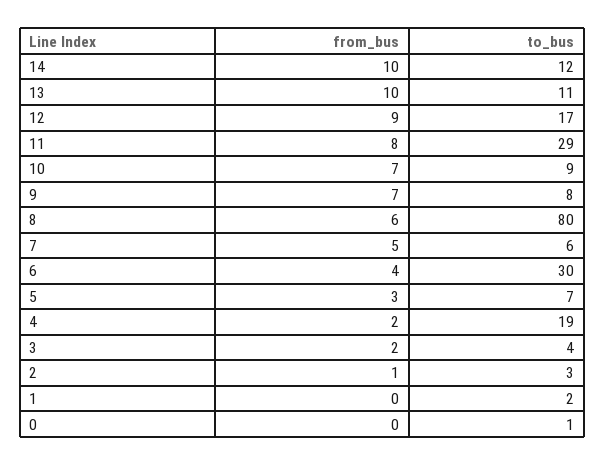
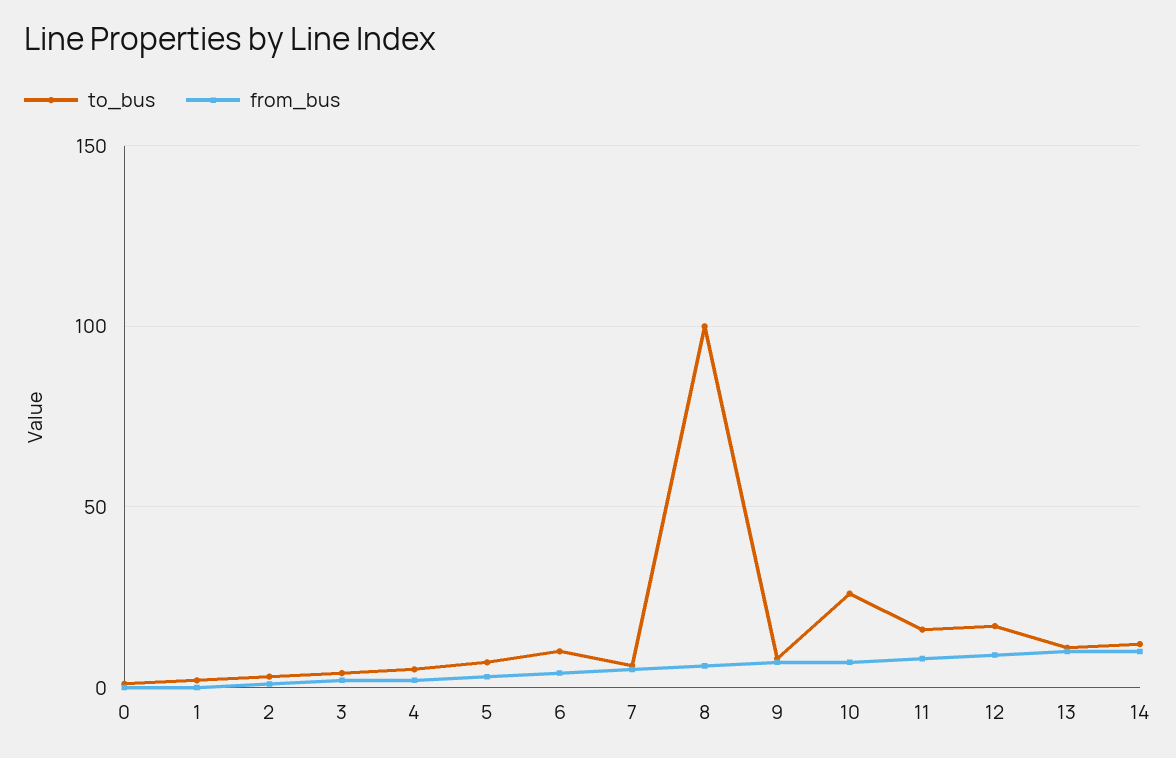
  {
    "from_bus": {
      "14": 10,
      "13": 10,
      "12": 9,
      "11": 8,
      "10": 7,
      "9": 7,
      "8": 6,
      "7": 5,
      "6": 4,
      "5": 3,
      "4": 2,
      "3": 2,
      "2": 1,
      "1": 0,
      "0": 0
    },
    "to_bus": {
      "14": 12,
      "13": 11,
      "12": 17,
-     "11": 29,
+     "11": 15,
-     "10": 9,
+     "10": 25,
      "9": 8,
-     "8": 80,
+     "8": 100,
      "7": 6,
-     "6": 30,
+     "6": 10,
      "5": 7,
-     "4": 19,
+     "4": 5,
      "3": 4,
      "2": 3,
      "1": 2,
      "0": 1
    }
  }

